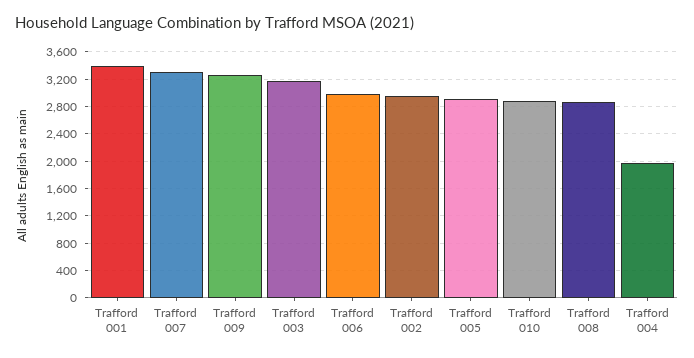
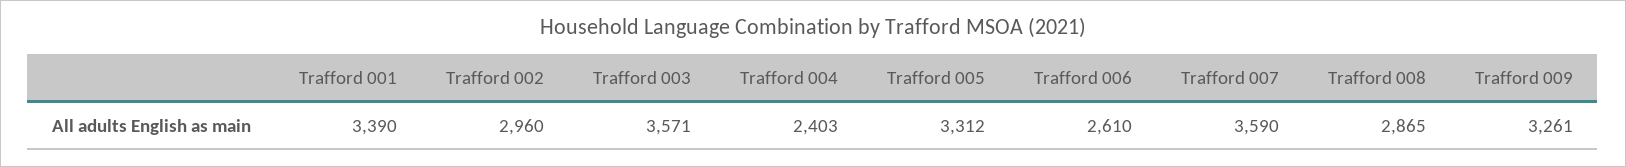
  {
    "Trafford 001": 3390,
-   "Trafford 007": 3300,
+   "Trafford 007": 3590,
    "Trafford 009": 3261,
-   "Trafford 003": 3200,
+   "Trafford 003": 3571,
-   "Trafford 006": 3000,
+   "Trafford 006": 2610,
    "Trafford 002": 2960,
-   "Trafford 005": 2900,
+   "Trafford 005": 3312,
-   "Trafford 010": 2900,
    "Trafford 008": 2865,
-   "Trafford 004": 2000
+   "Trafford 004": 2403
  }

